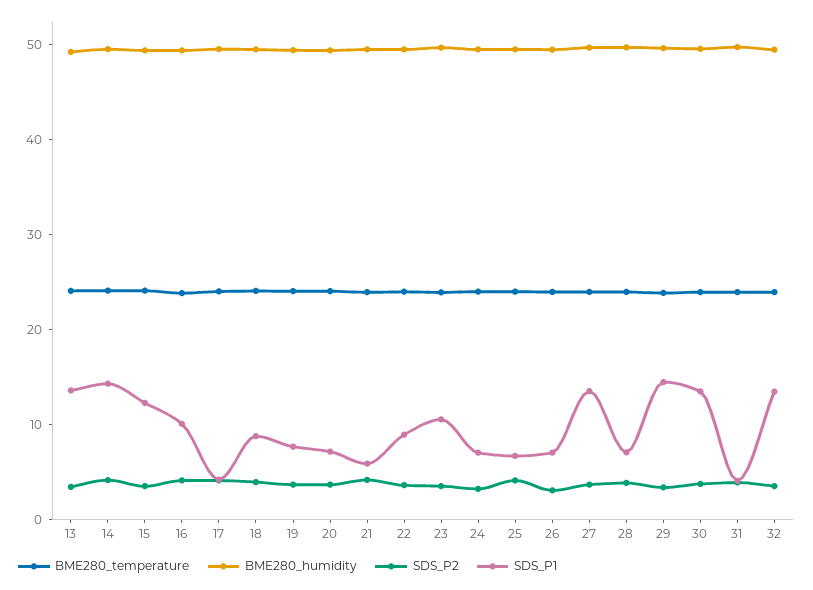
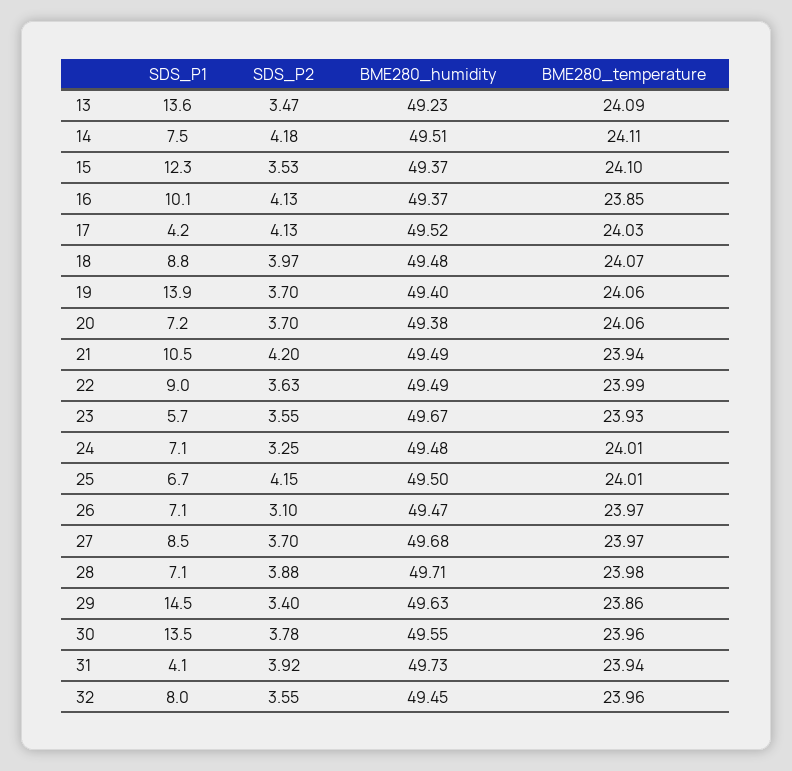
  {
    "BME280_temperature": {
      "13": 24.09,
      "14": 24.11,
      "15": 24.1,
      "16": 23.85,
      "17": 24.03,
      "18": 24.07,
      "19": 24.06,
      "20": 24.06,
      "21": 23.94,
      "22": 23.99,
      "23": 23.93,
      "24": 24.01,
      "25": 24.01,
      "26": 23.97,
      "27": 23.97,
      "28": 23.98,
      "29": 23.86,
      "30": 23.96,
      "31": 23.94,
      "32": 23.96
    },
    "BME280_humidity": {
      "13": 49.23,
      "14": 49.51,
      "15": 49.37,
      "16": 49.37,
      "17": 49.52,
      "18": 49.48,
      "19": 49.4,
      "20": 49.38,
      "21": 49.49,
      "22": 49.49,
      "23": 49.67,
      "24": 49.48,
      "25": 49.5,
      "26": 49.47,
      "27": 49.68,
      "28": 49.71,
      "29": 49.63,
      "30": 49.55,
      "31": 49.73,
      "32": 49.45
    },
    "SDS_P2": {
      "13": 3.47,
      "14": 4.18,
      "15": 3.53,
      "16": 4.13,
      "17": 4.13,
      "18": 3.97,
      "19": 3.7,
      "20": 3.7,
      "21": 4.2,
      "22": 3.63,
      "23": 3.55,
      "24": 3.25,
      "25": 4.15,
      "26": 3.1,
      "27": 3.7,
      "28": 3.88,
      "29": 3.4,
      "30": 3.78,
      "31": 3.92,
      "32": 3.55
    },
    "SDS_P1": {
      "13": 13.6,
-     "14": 14,
+     "14": 7.5,
      "15": 12.3,
      "16": 10.1,
      "17": 4.2,
      "18": 8.8,
-     "19": 8,
+     "19": 13.9,
      "20": 7.2,
-     "21": 6,
+     "21": 10.5,
      "22": 9,
-     "23": 10,
+     "23": 5.7,
      "24": 7.1,
      "25": 6.7,
      "26": 7.1,
-     "27": 14,
+     "27": 8.5,
      "28": 7.1,
      "29": 14.5,
      "30": 13.5,
      "31": 4.1,
-     "32": 14
+     "32": 8
    }
  }

